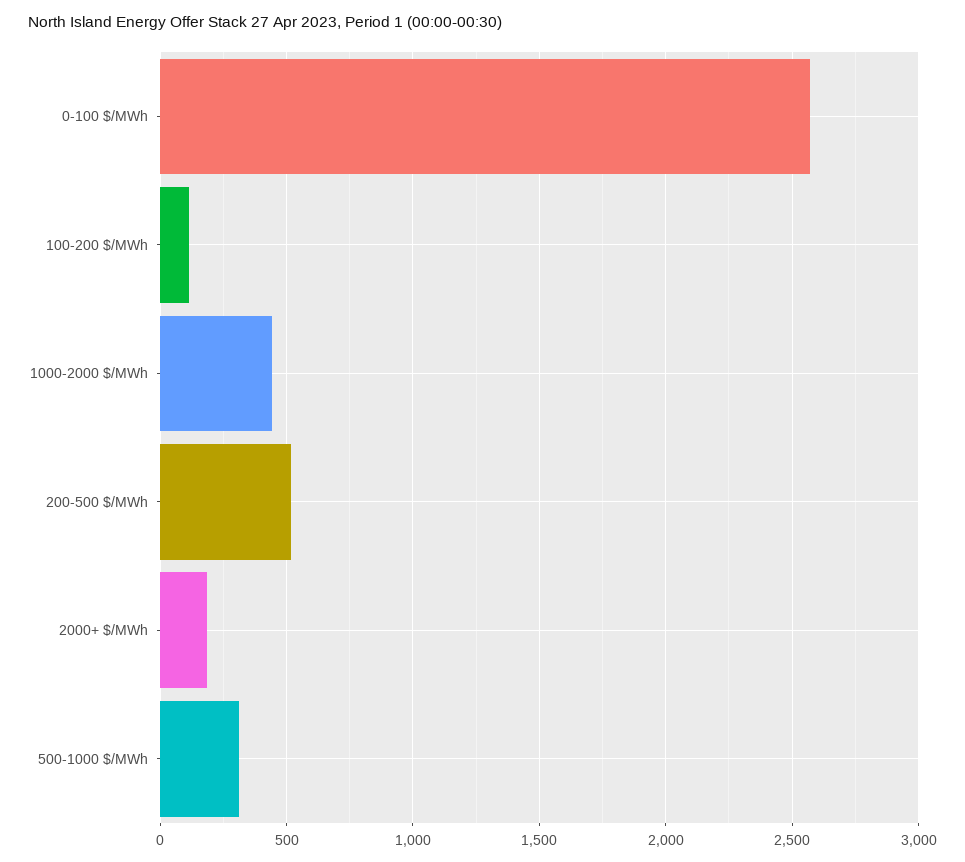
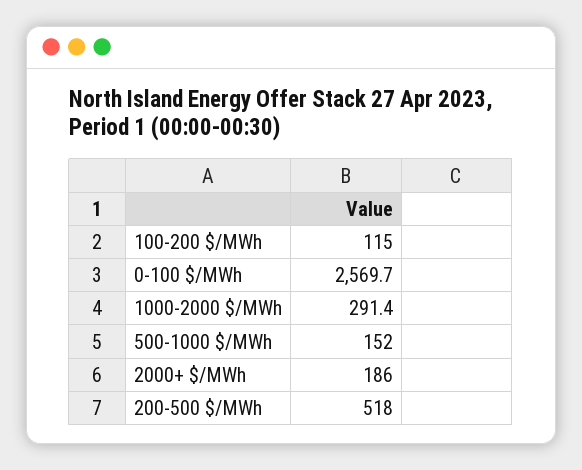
  {
    "0-100 $/MWh": 2569.7,
    "100-200 $/MWh": 115,
-   "1000-2000 $/MWh": 450,
+   "1000-2000 $/MWh": 291.4,
    "200-500 $/MWh": 518,
    "2000+ $/MWh": 186,
-   "500-1000 $/MWh": 300
+   "500-1000 $/MWh": 152
  }

